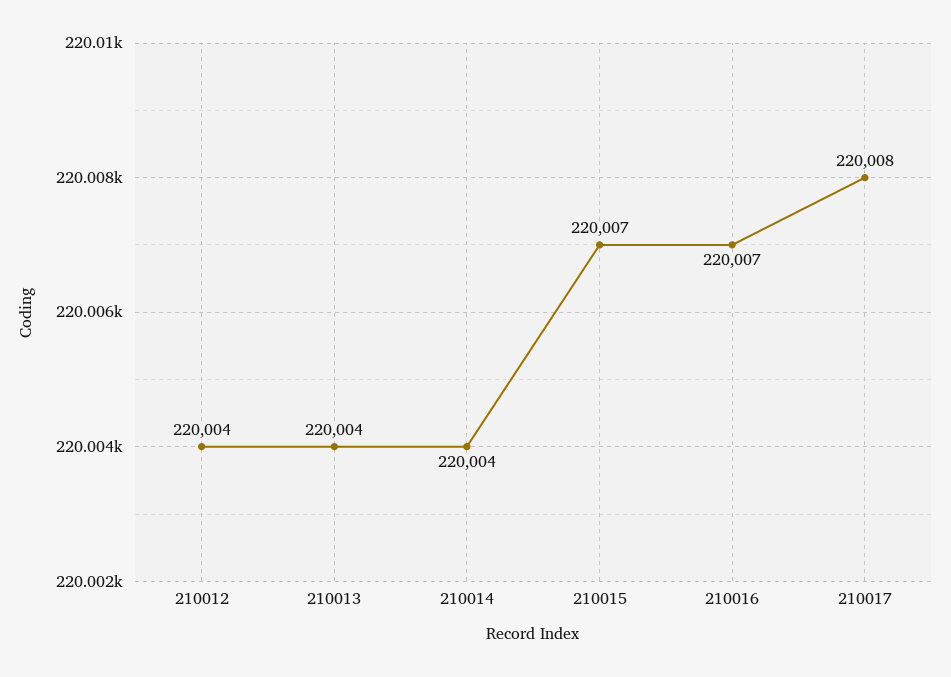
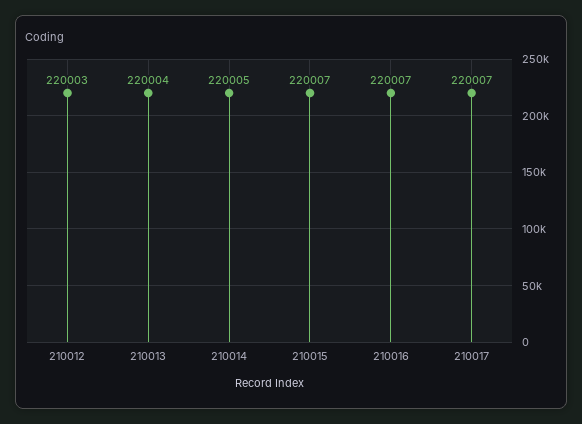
  {
-   "210012": 220004,
+   "210012": 220003,
    "210013": 220004,
-   "210014": 220004,
+   "210014": 220005,
    "210015": 220007,
    "210016": 220007,
-   "210017": 220008
+   "210017": 220007
  }

